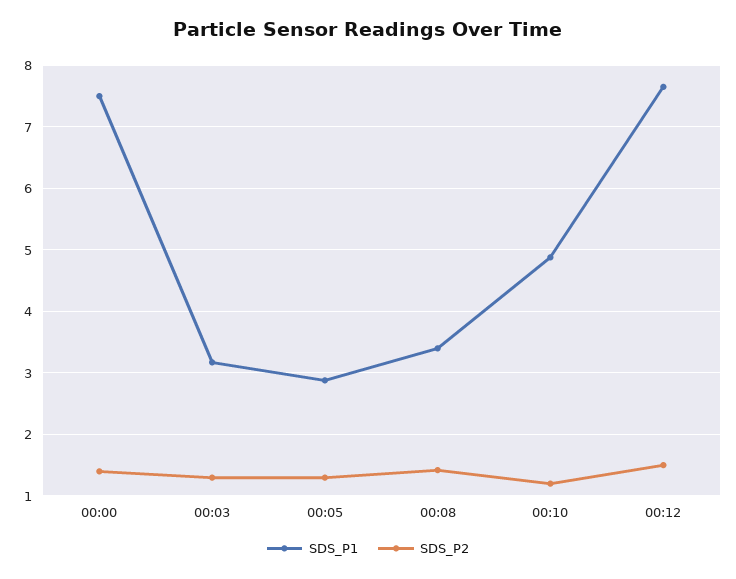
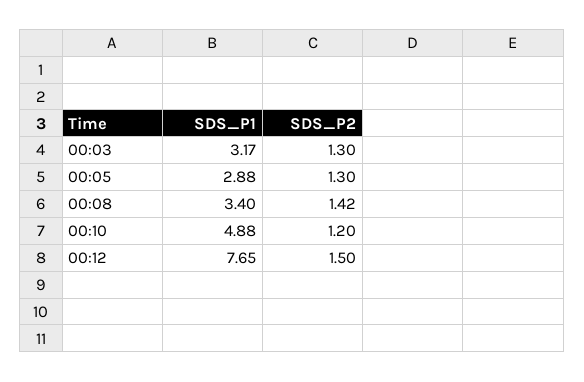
  {
    "SDS_P1": {
-     "00:00": 7.5,
      "00:03": 3.17,
      "00:05": 2.88,
      "00:08": 3.4,
      "00:10": 4.88,
      "00:12": 7.65
    },
    "SDS_P2": {
-     "00:00": 1.4,
      "00:03": 1.3,
      "00:05": 1.3,
      "00:08": 1.42,
      "00:10": 1.2,
      "00:12": 1.5
    }
  }

